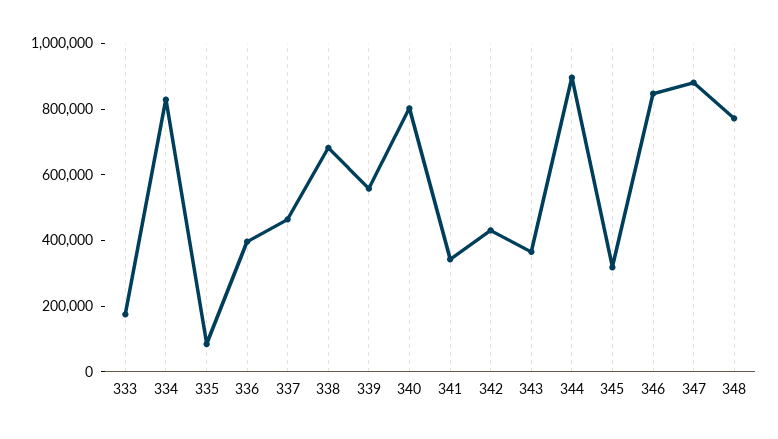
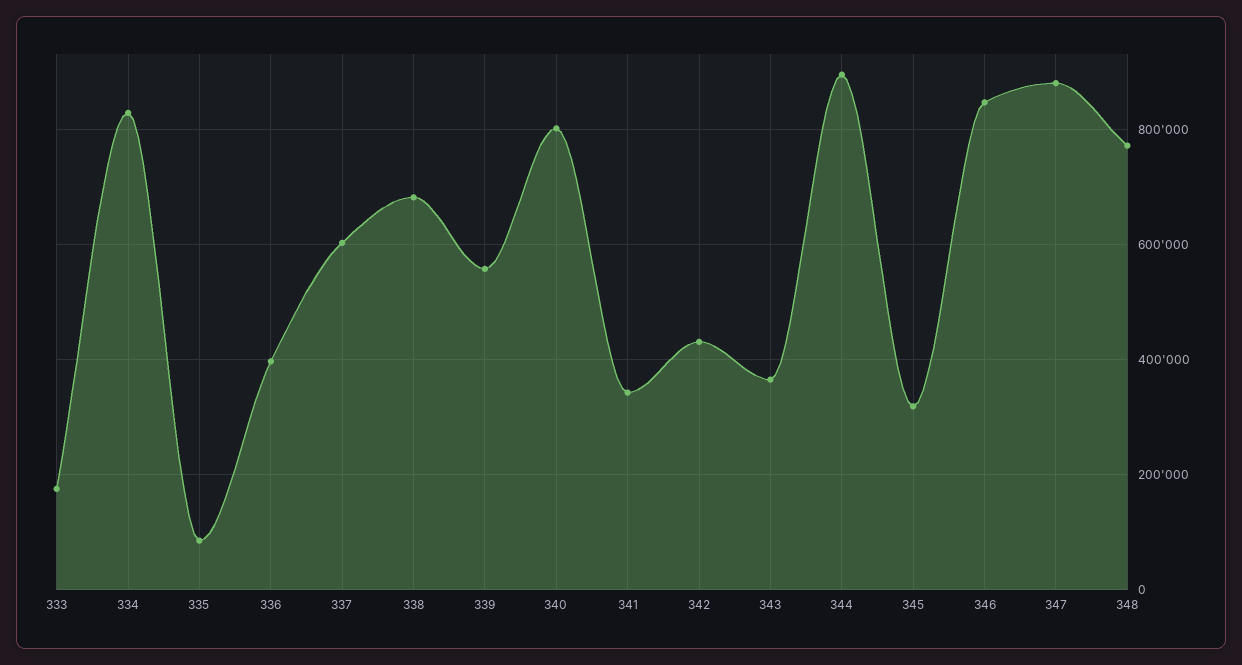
  {
    "333": 180000,
    "334": 820000,
    "335": 80000,
    "336": 400000,
-   "337": 450000,
+   "337": 600000,
    "338": 680000,
    "339": 560000,
    "340": 800000,
    "341": 340000,
    "342": 440000,
    "343": 360000,
    "344": 900000,
    "345": 320000,
    "346": 840000,
    "347": 880000,
    "348": 780000
  }

